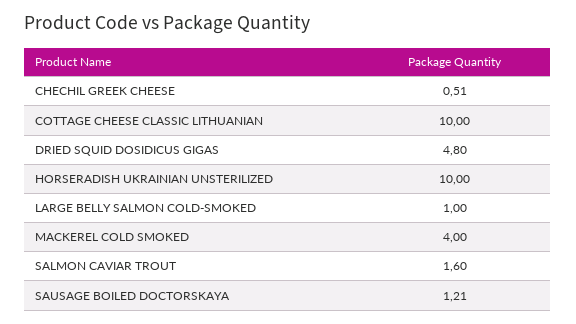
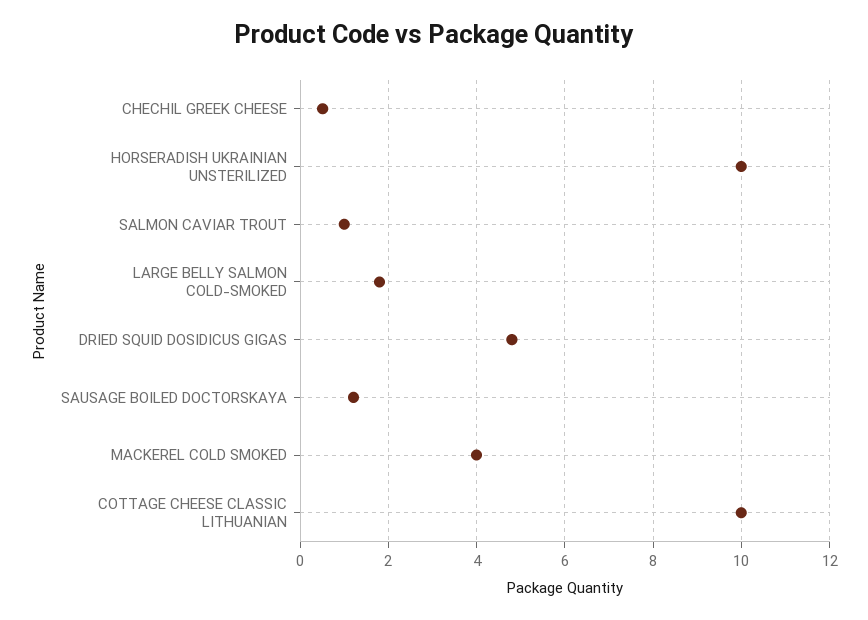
  {
    "CHECHIL GREEK CHEESE": 0.51,
    "COTTAGE CHEESE CLASSIC LITHUANIAN": 10,
    "DRIED SQUID DOSIDICUS GIGAS": 4.8,
    "HORSERADISH UKRAINIAN UNSTERILIZED": 10,
-   "LARGE BELLY SALMON COLD-SMOKED": 1,
+   "LARGE BELLY SALMON COLD-SMOKED": 1.8,
    "MACKEREL COLD SMOKED": 4,
-   "SALMON CAVIAR TROUT": 1.6,
+   "SALMON CAVIAR TROUT": 1,
    "SAUSAGE BOILED DOCTORSKAYA": 1.21
  }

